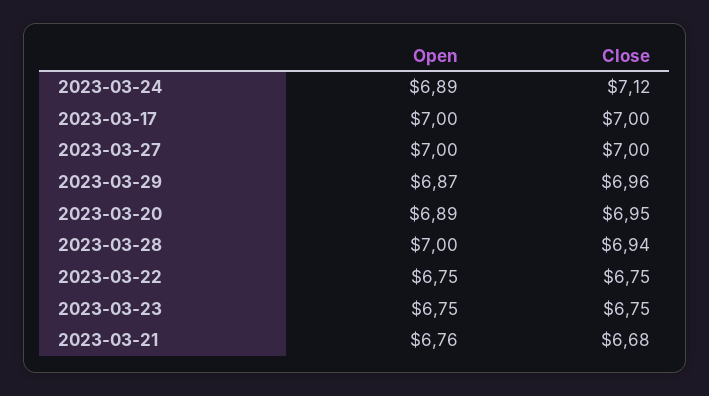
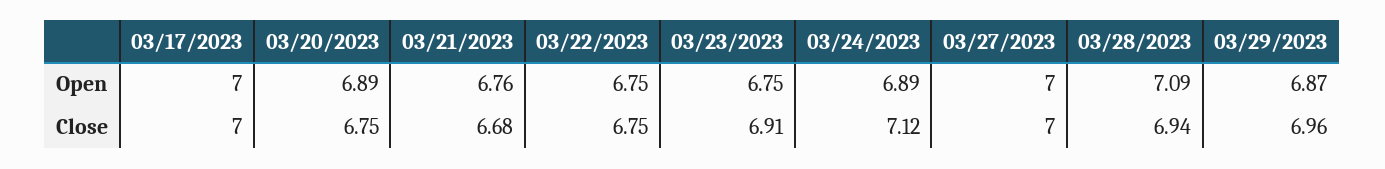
  {
    "Open": {
      "2023-03-24": 6.89,
      "2023-03-17": 7,
      "2023-03-27": 7,
      "2023-03-29": 6.87,
      "2023-03-20": 6.89,
-     "2023-03-28": 7,
+     "2023-03-28": 7.09,
      "2023-03-22": 6.75,
      "2023-03-23": 6.75,
      "2023-03-21": 6.76
    },
    "Close": {
      "2023-03-24": 7.12,
      "2023-03-17": 7,
      "2023-03-27": 7,
      "2023-03-29": 6.96,
-     "2023-03-20": 6.95,
+     "2023-03-20": 6.75,
      "2023-03-28": 6.94,
      "2023-03-22": 6.75,
-     "2023-03-23": 6.75,
+     "2023-03-23": 6.91,
      "2023-03-21": 6.68
    }
  }

